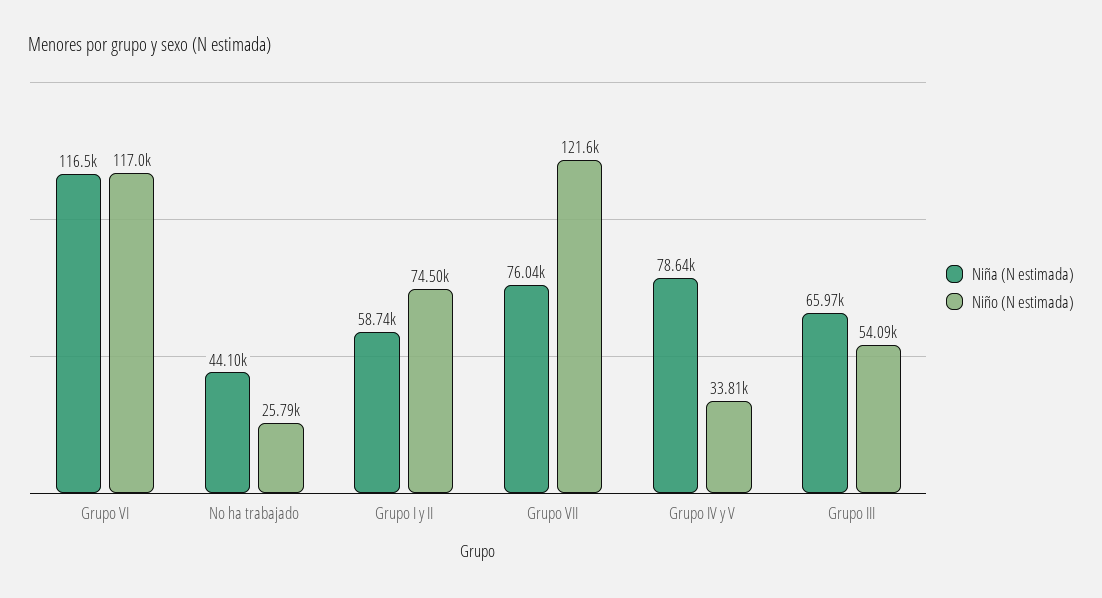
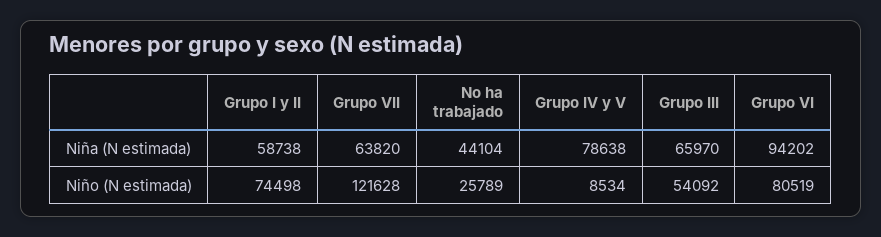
  {
    "Niña (N estimada)": {
-     "Grupo VI": 116500,
+     "Grupo VI": 94202,
      "No ha trabajado": 44104,
      "Grupo I y II": 58738,
-     "Grupo VII": 76040,
+     "Grupo VII": 63820,
      "Grupo IV y V": 78638,
      "Grupo III": 65970
    },
    "Niño (N estimada)": {
-     "Grupo VI": 117000,
+     "Grupo VI": 80519,
      "No ha trabajado": 25789,
      "Grupo I y II": 74498,
      "Grupo VII": 121628,
-     "Grupo IV y V": 33810,
+     "Grupo IV y V": 8534,
      "Grupo III": 54092
    }
  }

